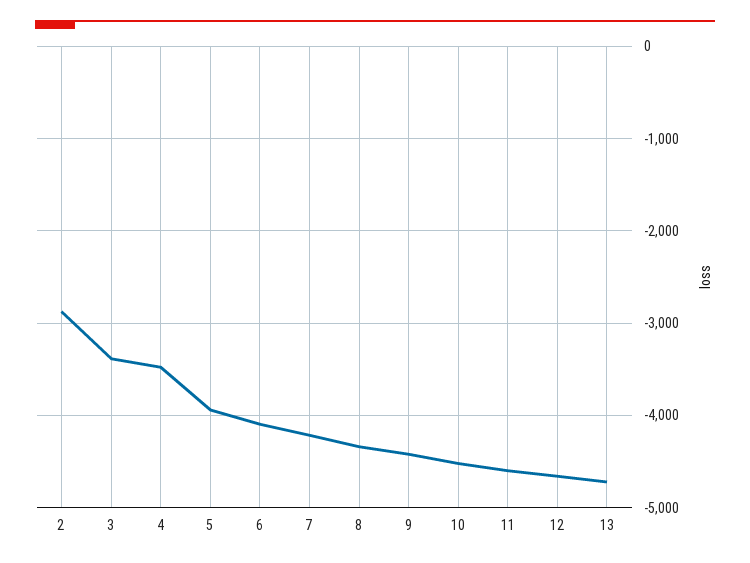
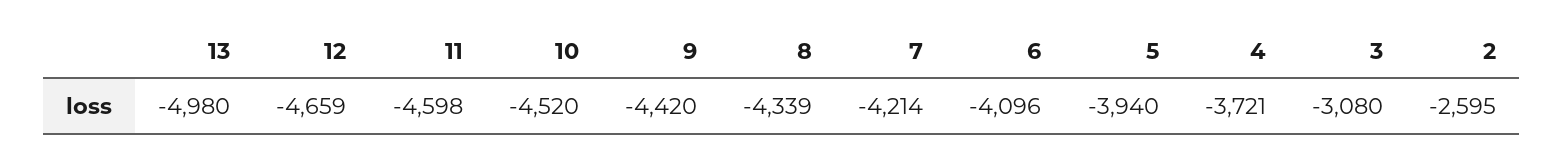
  {
-   "2": -2900,
+   "2": -2595,
-   "3": -3400,
+   "3": -3080,
-   "4": -3500,
+   "4": -3721,
    "5": -3940,
    "6": -4096,
    "7": -4214,
    "8": -4339,
    "9": -4420,
    "10": -4520,
    "11": -4598,
    "12": -4659,
-   "13": -4700
+   "13": -4980
  }

